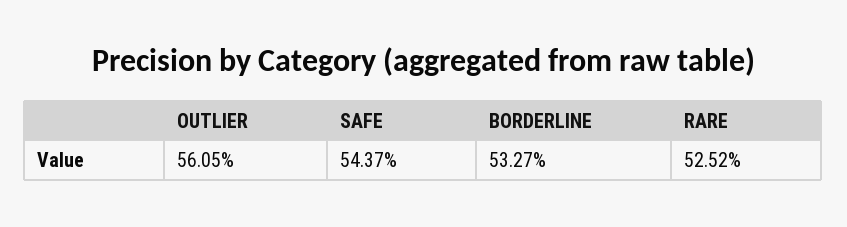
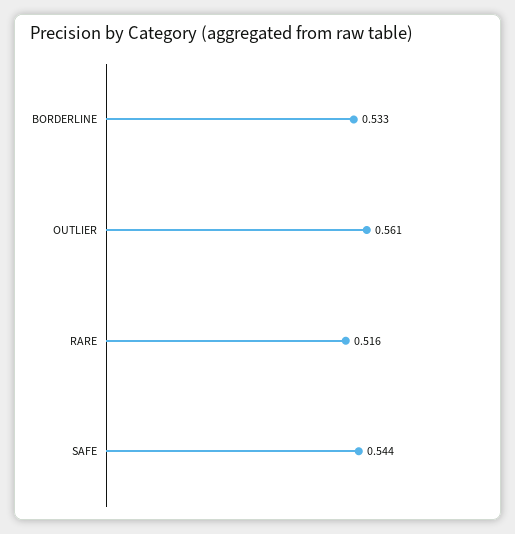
  {
    "OUTLIER": 0.5605,
    "SAFE": 0.5437,
    "BORDERLINE": 0.5327,
-   "RARE": 0.5252
+   "RARE": 0.516
  }

